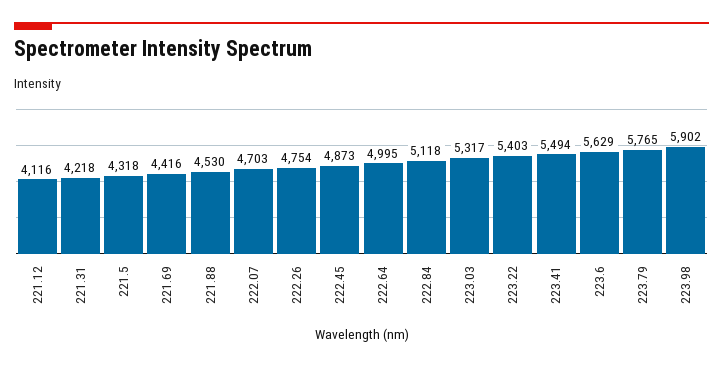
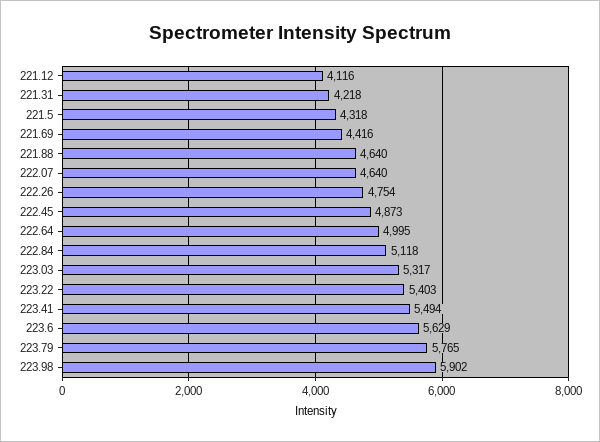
  {
    "221.12": 4116,
    "221.31": 4218,
    "221.5": 4318,
    "221.69": 4416,
-   "221.88": 4530,
+   "221.88": 4640,
-   "222.07": 4703,
+   "222.07": 4640,
    "222.26": 4754,
    "222.45": 4873,
    "222.64": 4995,
    "222.84": 5118,
    "223.03": 5317,
    "223.22": 5403,
    "223.41": 5494,
    "223.6": 5629,
    "223.79": 5765,
    "223.98": 5902
  }

